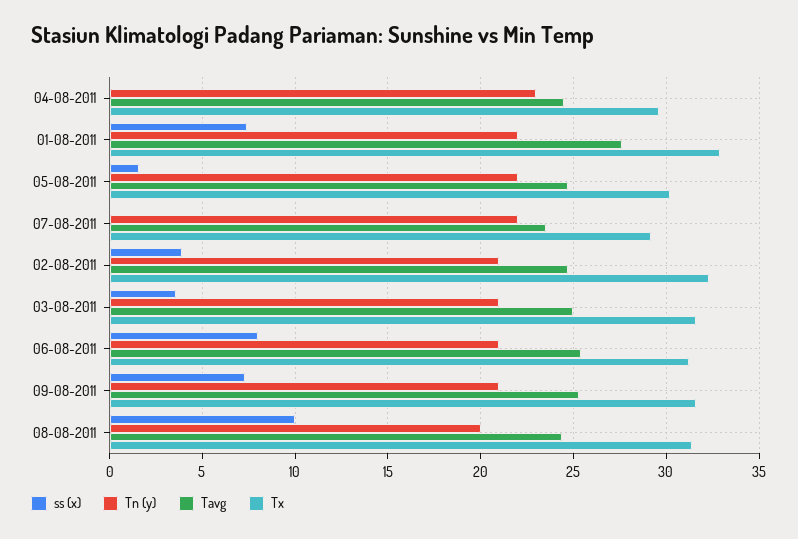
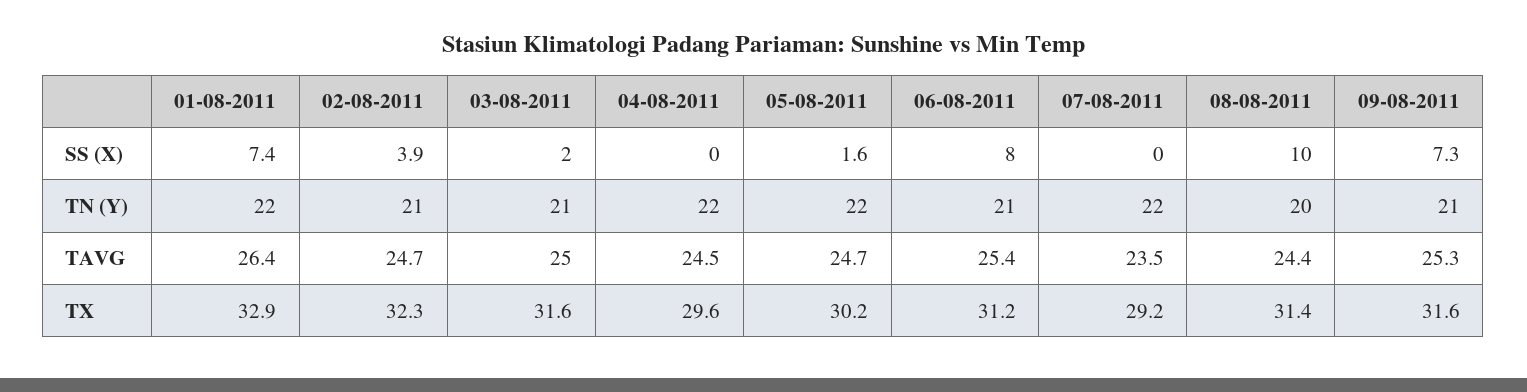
  {
    "ss (x)": {
      "04-08-2011": 0,
      "01-08-2011": 7.4,
      "05-08-2011": 1.6,
      "07-08-2011": 0,
      "02-08-2011": 3.9,
-     "03-08-2011": 3.5,
+     "03-08-2011": 2,
      "06-08-2011": 8,
      "09-08-2011": 7.3,
      "08-08-2011": 10
    },
    "Tn (y)": {
-     "04-08-2011": 23,
+     "04-08-2011": 22,
      "01-08-2011": 22,
      "05-08-2011": 22,
      "07-08-2011": 22,
      "02-08-2011": 21,
      "03-08-2011": 21,
      "06-08-2011": 21,
      "09-08-2011": 21,
      "08-08-2011": 20
    },
    "Tavg": {
      "04-08-2011": 24.5,
-     "01-08-2011": 27.5,
+     "01-08-2011": 26.4,
      "05-08-2011": 24.7,
      "07-08-2011": 23.5,
      "02-08-2011": 24.7,
      "03-08-2011": 25,
      "06-08-2011": 25.4,
      "09-08-2011": 25.3,
      "08-08-2011": 24.4
    },
    "Tx": {
      "04-08-2011": 29.6,
      "01-08-2011": 32.9,
      "05-08-2011": 30.2,
      "07-08-2011": 29.2,
      "02-08-2011": 32.3,
      "03-08-2011": 31.6,
      "06-08-2011": 31.2,
      "09-08-2011": 31.6,
      "08-08-2011": 31.4
    }
  }

